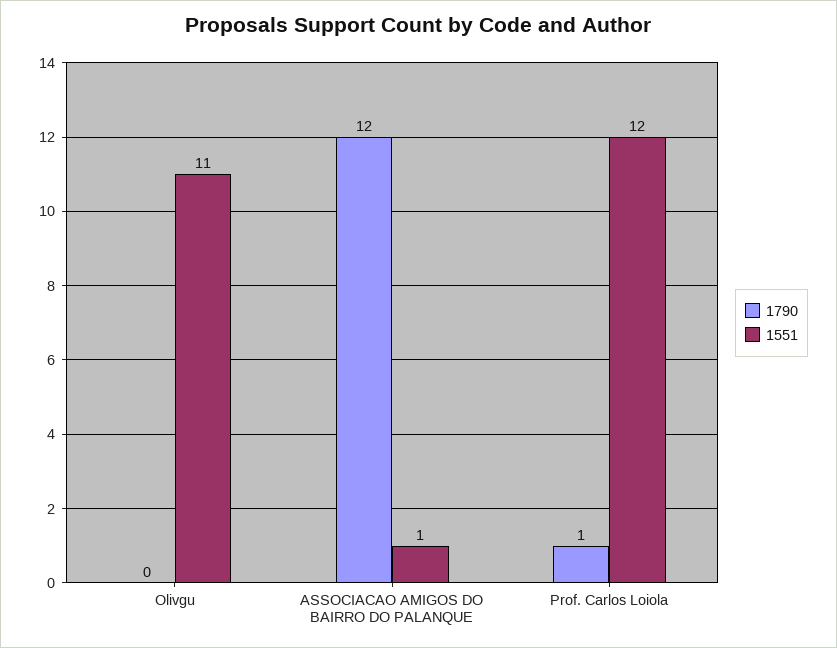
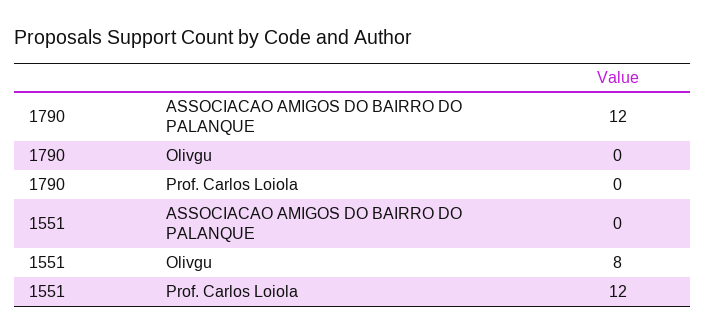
  {
    "1790": {
      "Olivgu": 0,
      "ASSOCIACAO AMIGOS DO BAIRRO DO PALANQUE": 12,
-     "Prof. Carlos Loiola": 1
+     "Prof. Carlos Loiola": 0
    },
    "1551": {
-     "Olivgu": 11,
+     "Olivgu": 8,
-     "ASSOCIACAO AMIGOS DO BAIRRO DO PALANQUE": 1,
+     "ASSOCIACAO AMIGOS DO BAIRRO DO PALANQUE": 0,
      "Prof. Carlos Loiola": 12
    }
  }

